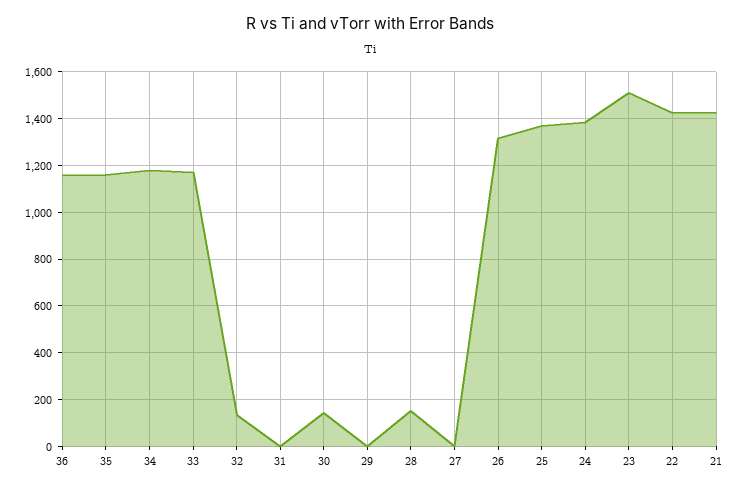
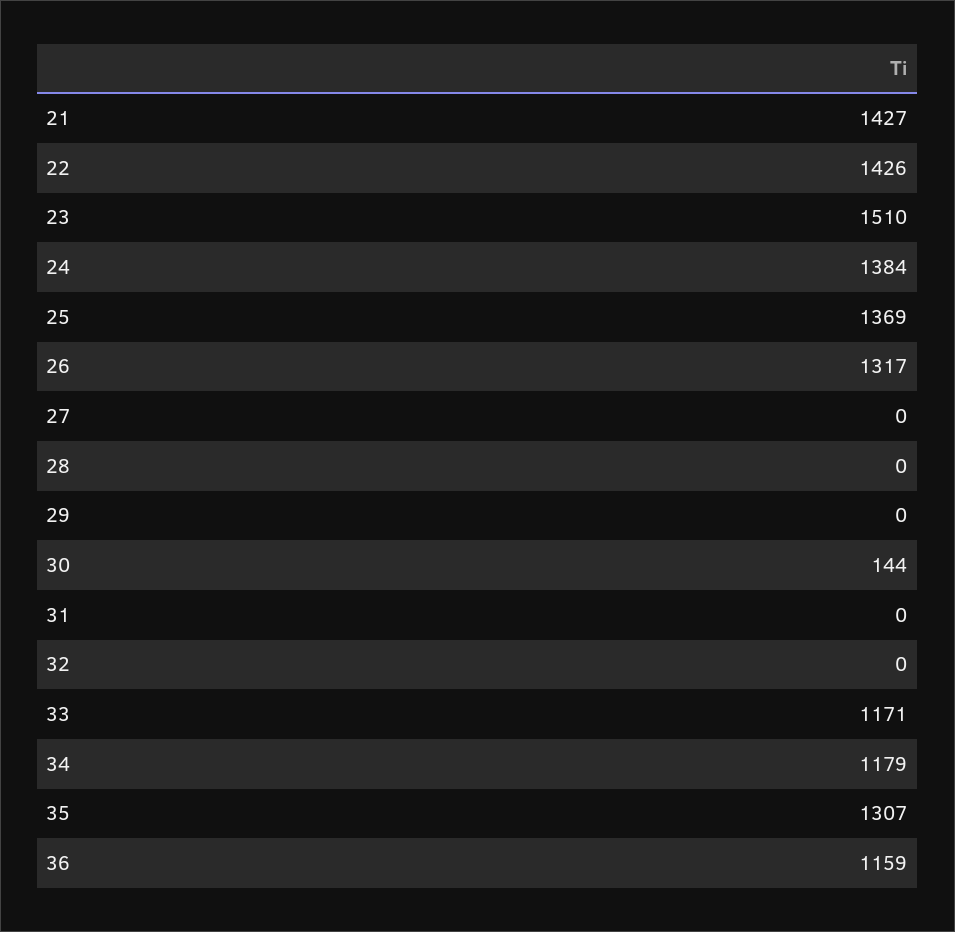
  {
    "36": 1159,
-   "35": 1150,
+   "35": 1307,
    "34": 1179,
    "33": 1171,
-   "32": 150,
+   "32": 0,
    "31": 0,
    "30": 144,
    "29": 0,
-   "28": 150,
+   "28": 0,
    "27": 0,
    "26": 1317,
    "25": 1369,
    "24": 1384,
    "23": 1510,
    "22": 1426,
    "21": 1427
  }

